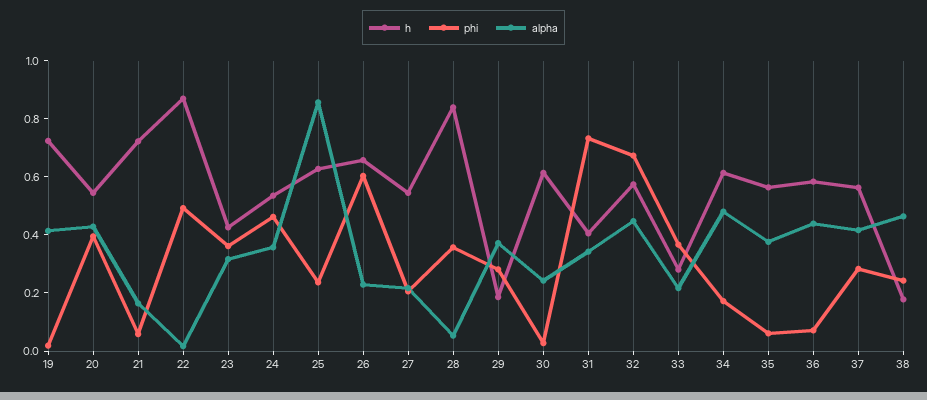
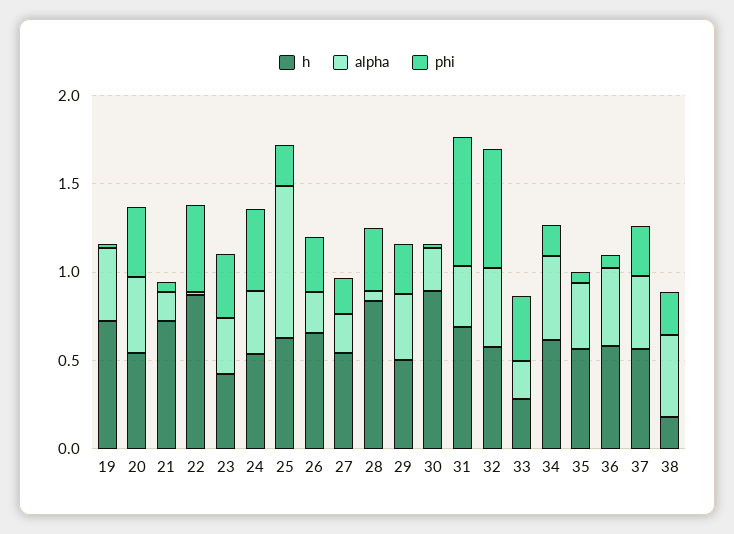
  {
    "h": {
      "19": 0.7,
      "20": 0.55,
      "21": 0.7,
      "22": 0.85,
      "23": 0.45,
      "24": 0.55,
      "25": 0.65,
      "26": 0.65,
      "27": 0.55,
      "28": 0.85,
-     "29": 0.2,
+     "29": 0.5,
-     "30": 0.6,
+     "30": 0.9,
-     "31": 0.4,
+     "31": 0.7,
      "32": 0.55,
      "33": 0.3,
      "34": 0.6,
      "35": 0.55,
      "36": 0.6,
      "37": 0.55,
      "38": 0.2
    },
    "phi": {
      "19": 0,
      "20": 0.4,
      "21": 0.05,
      "22": 0.5,
      "23": 0.35,
      "24": 0.45,
      "25": 0.25,
-     "26": 0.6,
+     "26": 0.3,
      "27": 0.2,
      "28": 0.35,
      "29": 0.3,
      "30": 0.05,
      "31": 0.75,
      "32": 0.65,
      "33": 0.35,
      "34": 0.15,
      "35": 0.05,
      "36": 0.05,
      "37": 0.3,
      "38": 0.25
    },
    "alpha": {
      "19": 0.4,
      "20": 0.45,
      "21": 0.15,
      "22": 0,
      "23": 0.3,
      "24": 0.35,
      "25": 0.85,
      "26": 0.25,
      "27": 0.2,
      "28": 0.05,
      "29": 0.35,
      "30": 0.25,
      "31": 0.35,
      "32": 0.45,
      "33": 0.2,
      "34": 0.5,
      "35": 0.4,
      "36": 0.45,
      "37": 0.4,
      "38": 0.45
    }
  }

